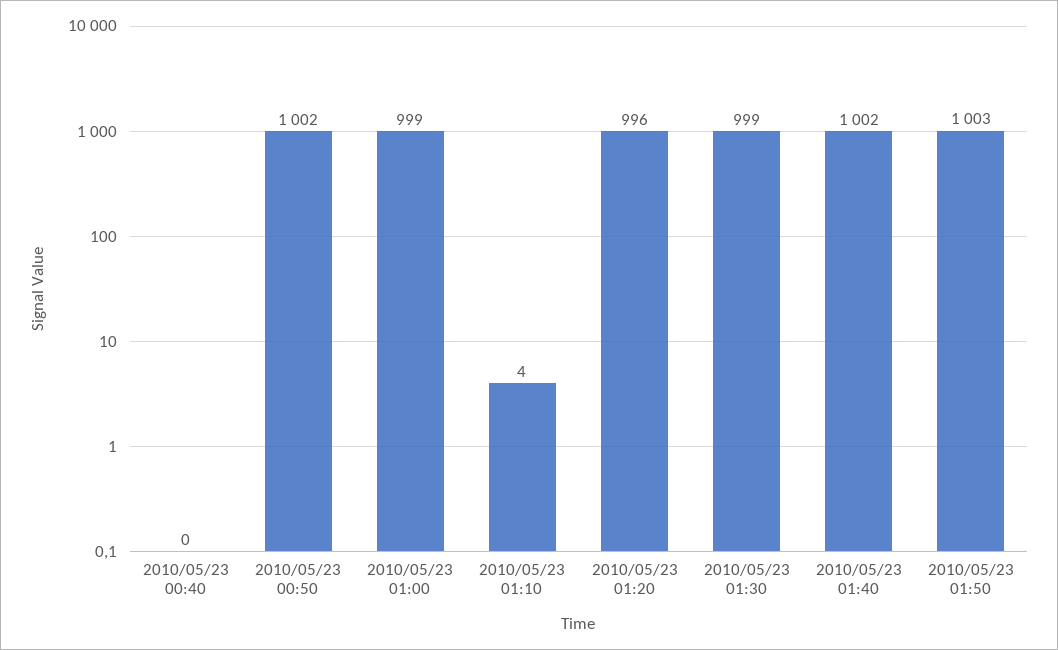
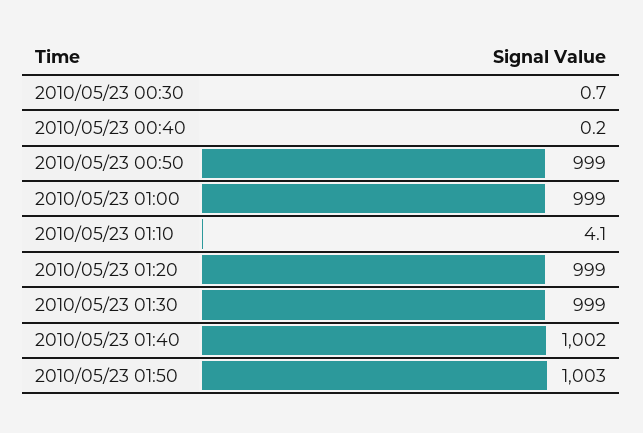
  {
    "2010/05/23 00:40": 0.2,
-   "2010/05/23 00:50": 1002,
+   "2010/05/23 00:50": 999,
    "2010/05/23 01:00": 999,
    "2010/05/23 01:10": 4.1,
-   "2010/05/23 01:20": 996,
+   "2010/05/23 01:20": 999,
    "2010/05/23 01:30": 999,
    "2010/05/23 01:40": 1002,
-   "2010/05/23 01:50": 1003
+   "2010/05/23 01:50": 1003,
+   "2010/05/23 00:30": 0.7
  }

